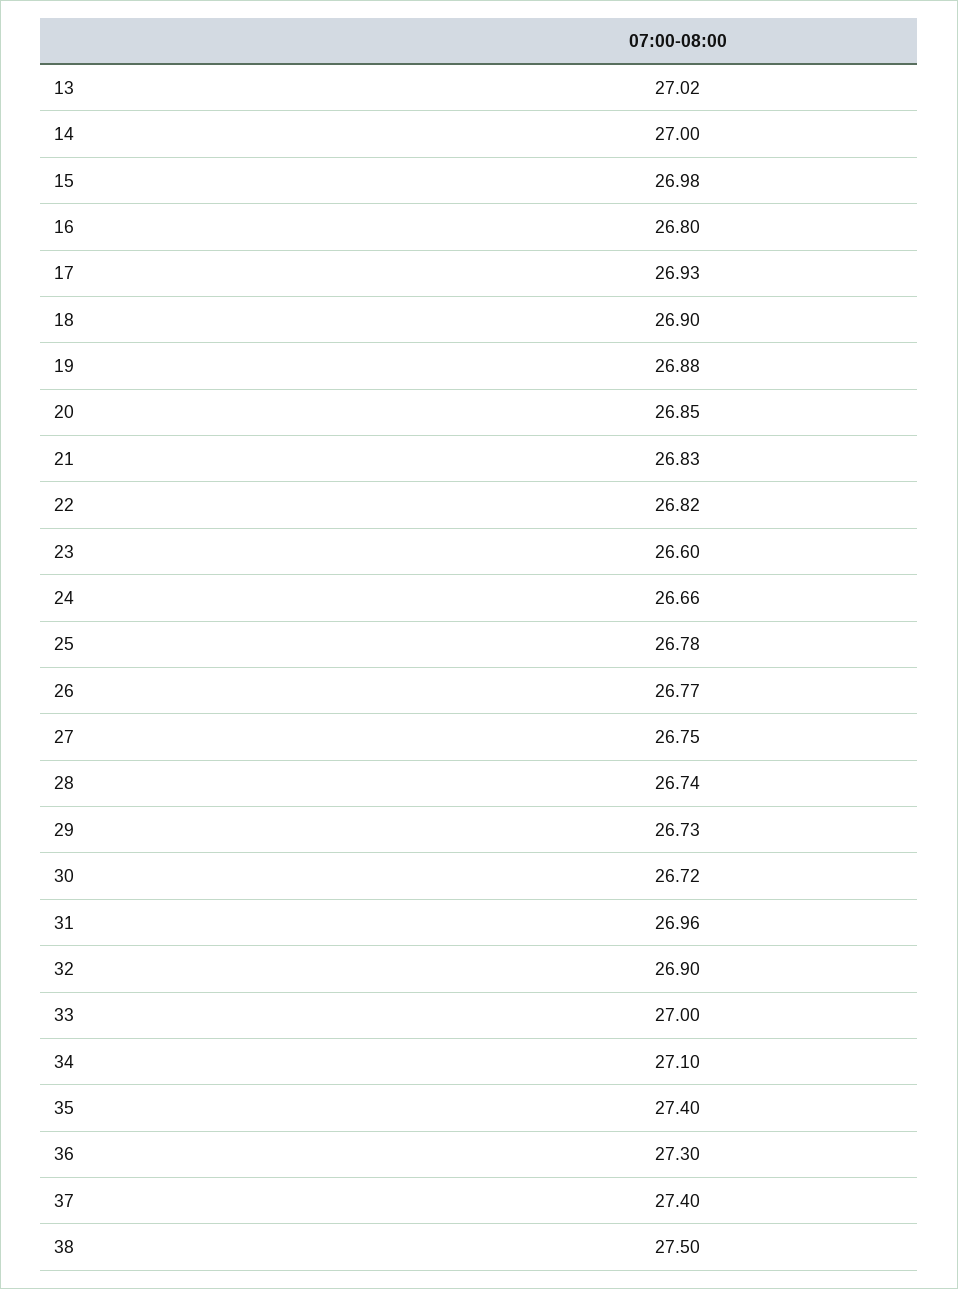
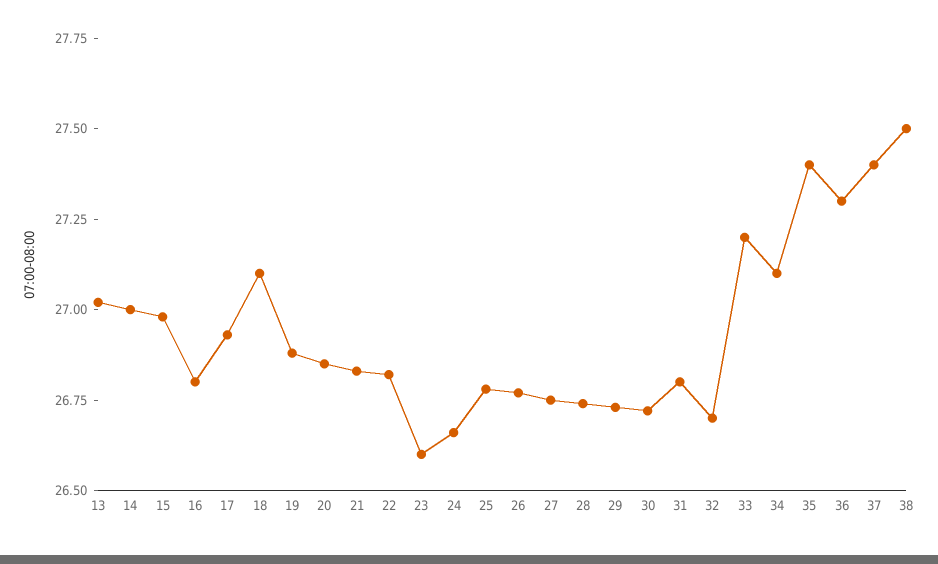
  {
    "13": 27.02,
    "14": 27,
    "15": 26.98,
    "16": 26.8,
    "17": 26.93,
-   "18": 26.9,
+   "18": 27.1,
    "19": 26.88,
    "20": 26.85,
    "21": 26.83,
    "22": 26.82,
    "23": 26.6,
    "24": 26.66,
    "25": 26.78,
    "26": 26.77,
    "27": 26.75,
    "28": 26.74,
    "29": 26.73,
    "30": 26.72,
-   "31": 26.96,
+   "31": 26.8,
-   "32": 26.9,
+   "32": 26.7,
-   "33": 27,
+   "33": 27.2,
    "34": 27.1,
    "35": 27.4,
    "36": 27.3,
    "37": 27.4,
    "38": 27.5
  }

